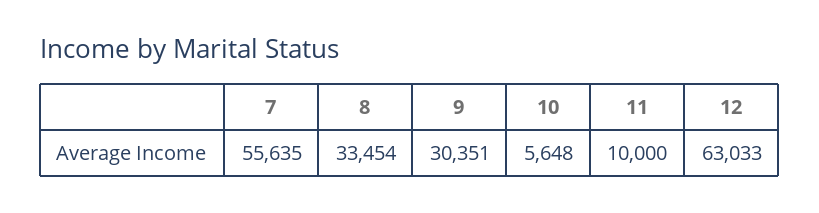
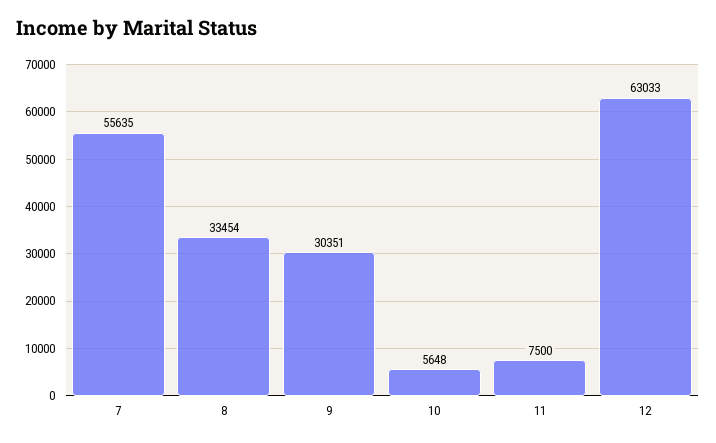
  {
    "7": 55635,
    "8": 33454,
    "9": 30351,
    "10": 5648,
-   "11": 10000,
+   "11": 7500,
    "12": 63033
  }

